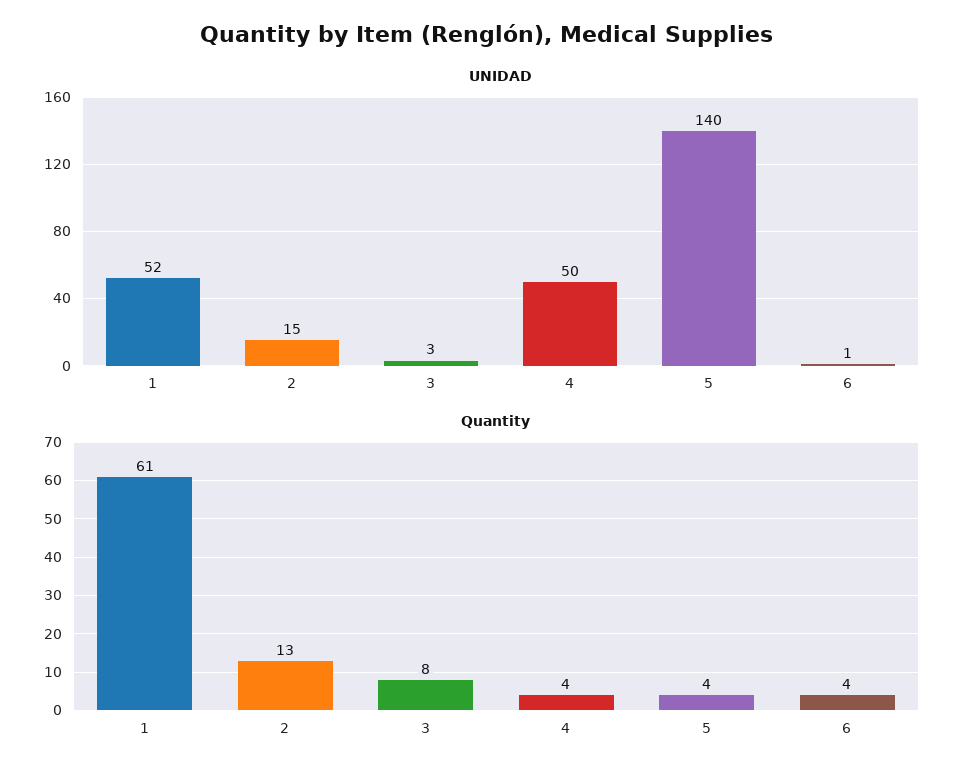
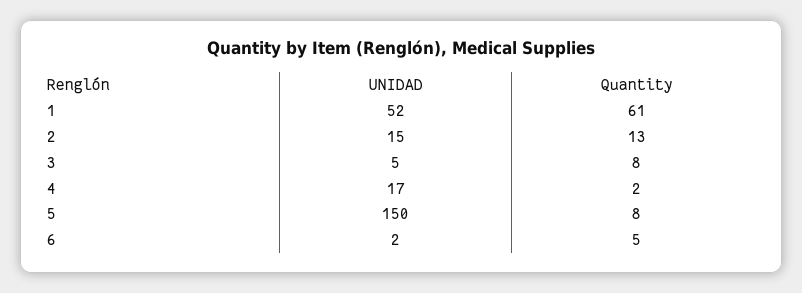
  {
    "UNIDAD": {
      "1": 52,
      "2": 15,
-     "3": 3,
+     "3": 5,
-     "4": 50,
+     "4": 17,
-     "5": 140,
+     "5": 150,
-     "6": 1
+     "6": 2
    },
    "Quantity": {
      "1": 61,
      "2": 13,
      "3": 8,
-     "4": 4,
+     "4": 2,
-     "5": 4,
+     "5": 8,
-     "6": 4
+     "6": 5
    }
  }

